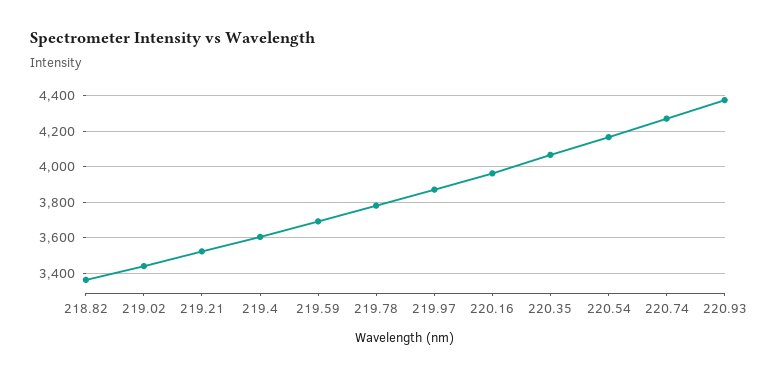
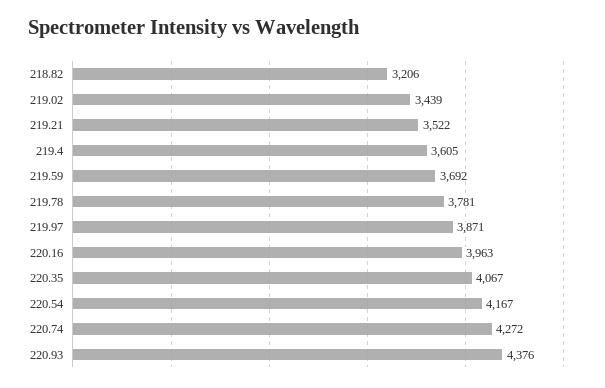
  {
-   "218.82": 3350,
+   "218.82": 3206,
    "219.02": 3439,
    "219.21": 3522,
    "219.4": 3605,
    "219.59": 3692,
    "219.78": 3781,
    "219.97": 3871,
    "220.16": 3963,
    "220.35": 4067,
    "220.54": 4167,
    "220.74": 4272,
    "220.93": 4376
  }

